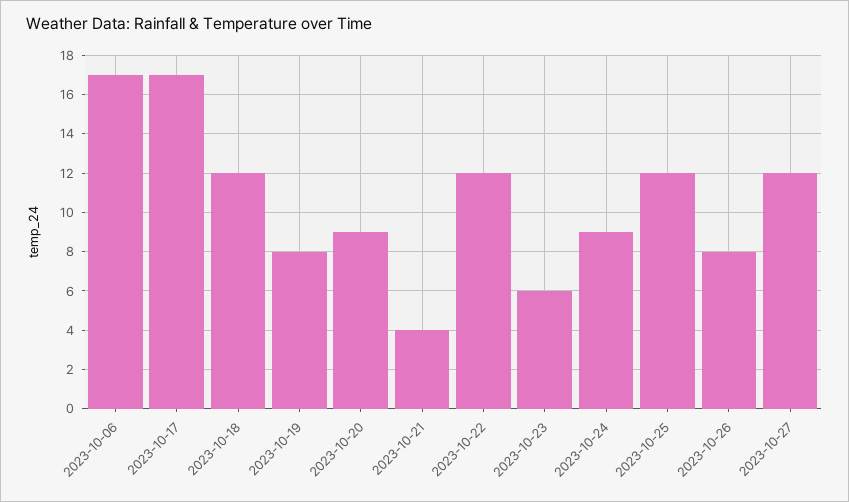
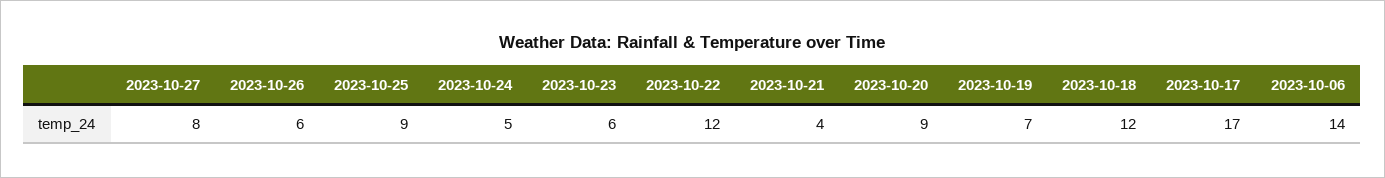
  {
-   "2023-10-06": 17,
+   "2023-10-06": 14,
    "2023-10-17": 17,
    "2023-10-18": 12,
-   "2023-10-19": 8,
+   "2023-10-19": 7,
    "2023-10-20": 9,
    "2023-10-21": 4,
    "2023-10-22": 12,
    "2023-10-23": 6,
-   "2023-10-24": 9,
+   "2023-10-24": 5,
-   "2023-10-25": 12,
+   "2023-10-25": 9,
-   "2023-10-26": 8,
+   "2023-10-26": 6,
-   "2023-10-27": 12
+   "2023-10-27": 8
  }

